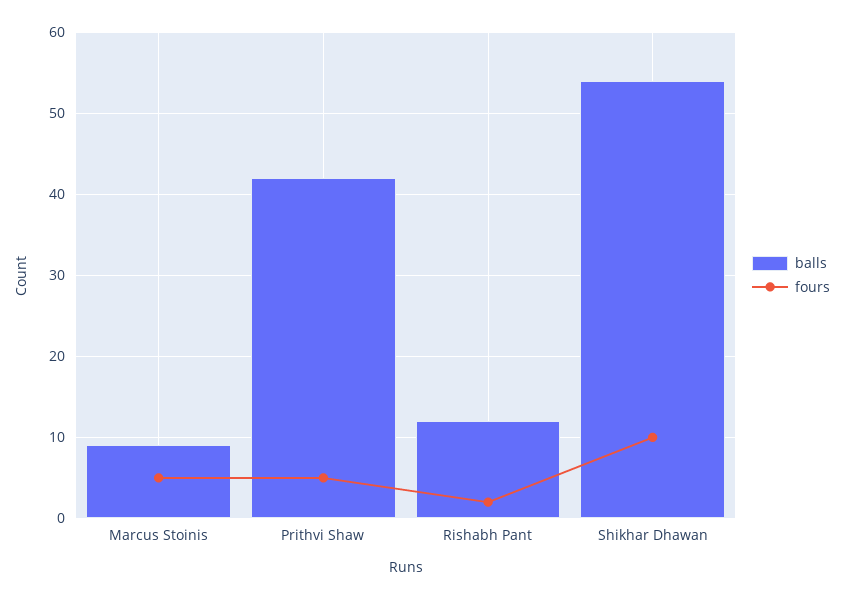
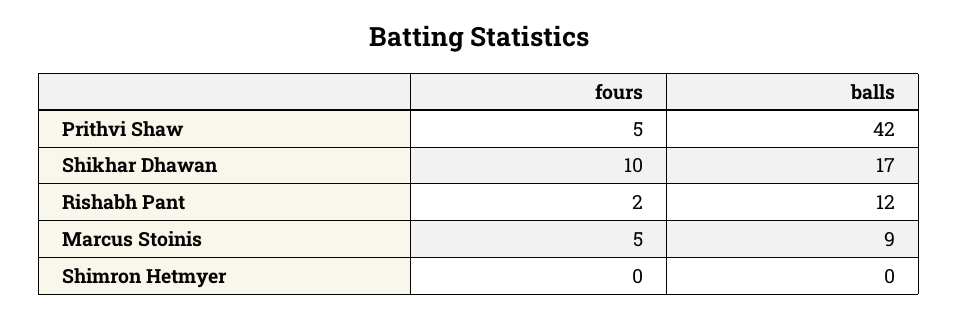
  {
    "balls": {
      "Marcus Stoinis": 9,
      "Prithvi Shaw": 42,
      "Rishabh Pant": 12,
-     "Shikhar Dhawan": 54
+     "Shikhar Dhawan": 17,
+     "Shimron Hetmyer": 0
    },
    "fours": {
      "Marcus Stoinis": 5,
      "Prithvi Shaw": 5,
      "Rishabh Pant": 2,
-     "Shikhar Dhawan": 10
+     "Shikhar Dhawan": 10,
+     "Shimron Hetmyer": 0
    }
  }

